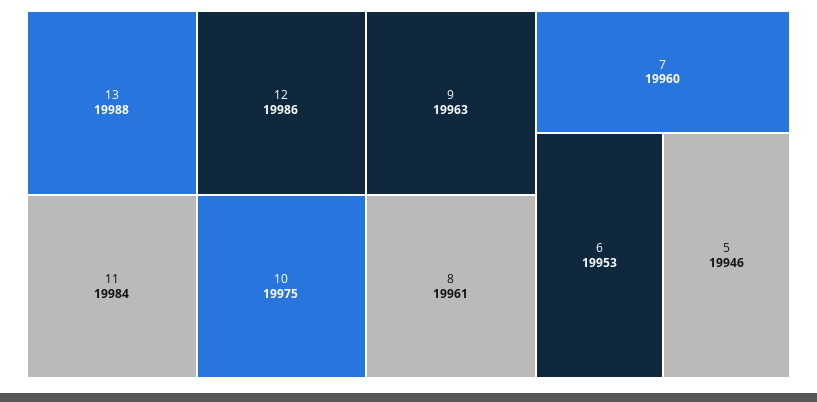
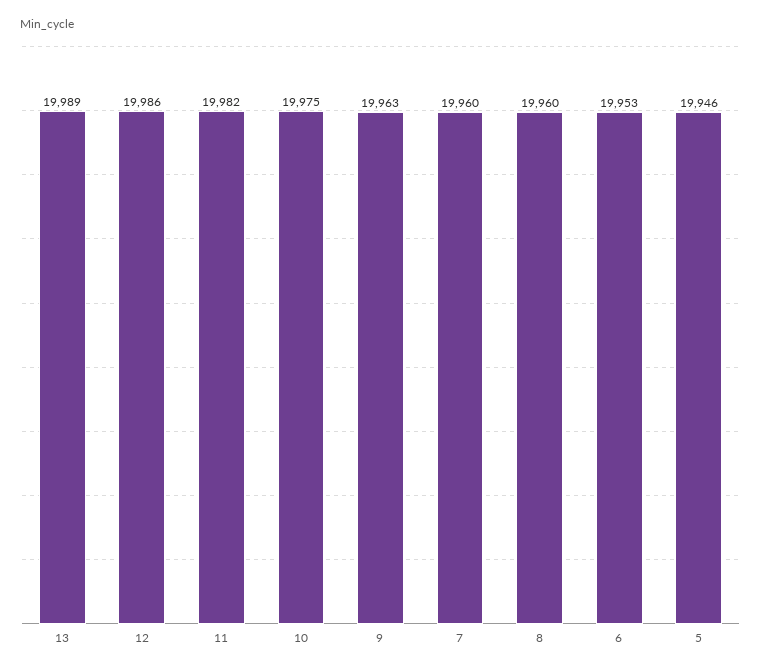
  {
-   "13": 19988,
+   "13": 19989,
    "12": 19986,
-   "11": 19984,
+   "11": 19982,
    "10": 19975,
    "9": 19963,
-   "8": 19961,
+   "8": 19960,
    "7": 19960,
    "6": 19953,
    "5": 19946
  }

